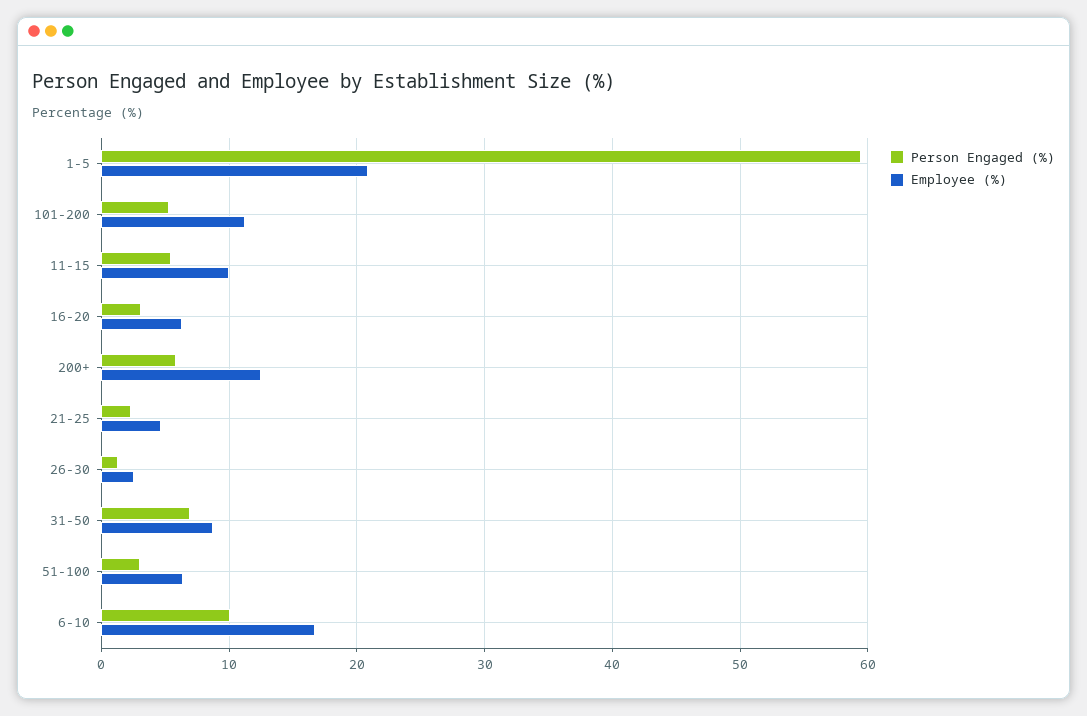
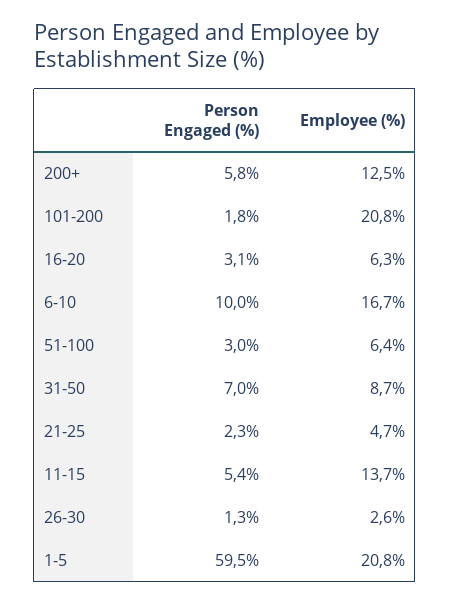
  {
    "Person Engaged (%)": {
      "1-5": 59.5,
-     "101-200": 5,
+     "101-200": 1.8,
      "11-15": 5.4,
      "16-20": 3.1,
      "200+": 5.8,
      "21-25": 2.3,
      "26-30": 1.3,
      "31-50": 7,
      "51-100": 3,
      "6-10": 10
    },
    "Employee (%)": {
      "1-5": 20.8,
-     "101-200": 11,
+     "101-200": 20.8,
-     "11-15": 10,
+     "11-15": 13.7,
      "16-20": 6.3,
      "200+": 12.5,
      "21-25": 4.7,
      "26-30": 2.6,
      "31-50": 8.7,
      "51-100": 6.4,
      "6-10": 16.7
    }
  }

